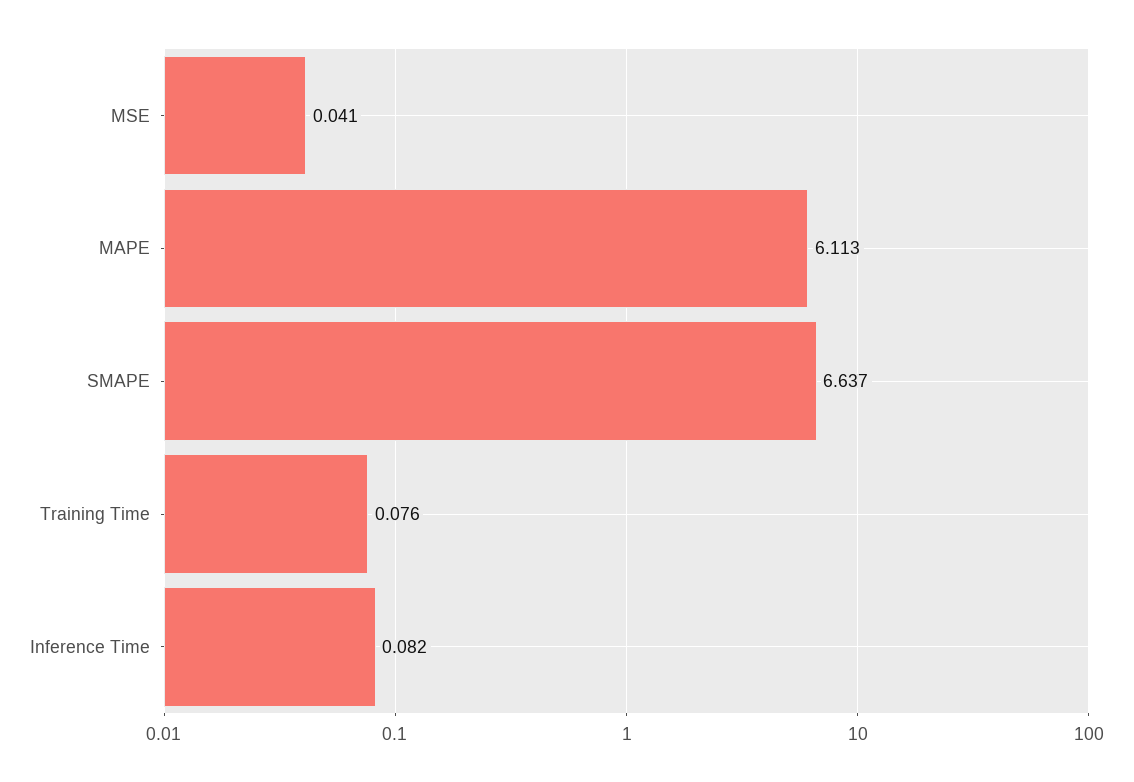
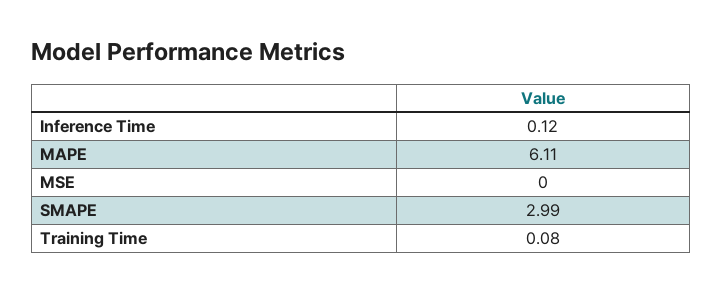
  {
-   "MSE": 0.041,
+   "MSE": 0,
    "MAPE": 6.113,
-   "SMAPE": 6.637,
+   "SMAPE": 2.99,
    "Training Time": 0.076,
-   "Inference Time": 0.082
+   "Inference Time": 0.12
  }

